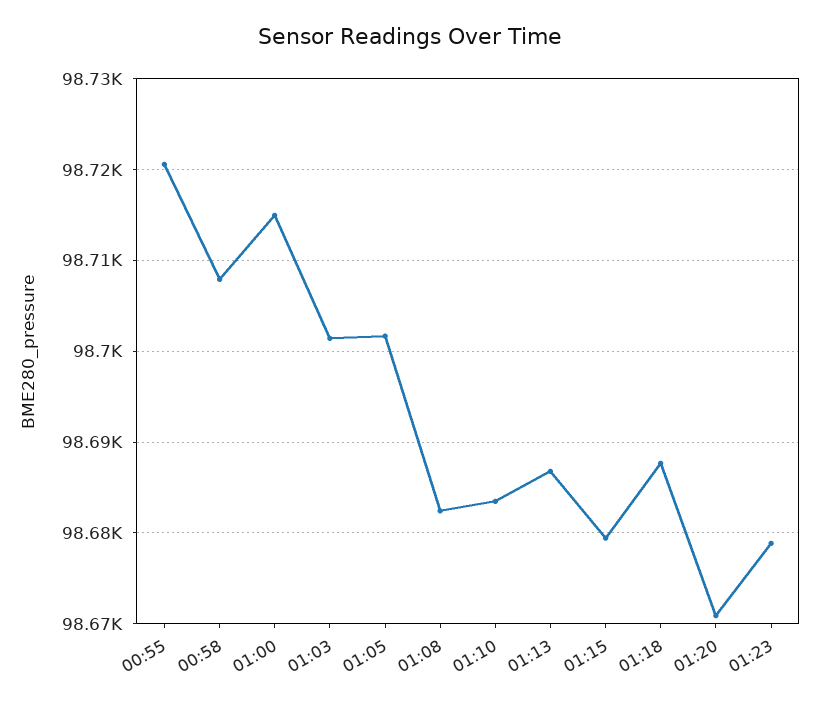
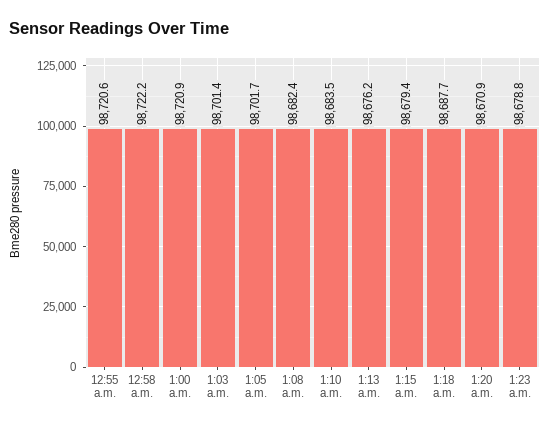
  {
    "00:55": 98720.6,
-   "00:58": 98708,
+   "00:58": 98722.2,
-   "01:00": 98715,
+   "01:00": 98720.9,
    "01:03": 98701.4,
    "01:05": 98701.7,
    "01:08": 98682.4,
    "01:10": 98683.5,
-   "01:13": 98687,
+   "01:13": 98676.2,
    "01:15": 98679.4,
    "01:18": 98687.7,
    "01:20": 98670.9,
    "01:23": 98678.8
  }

